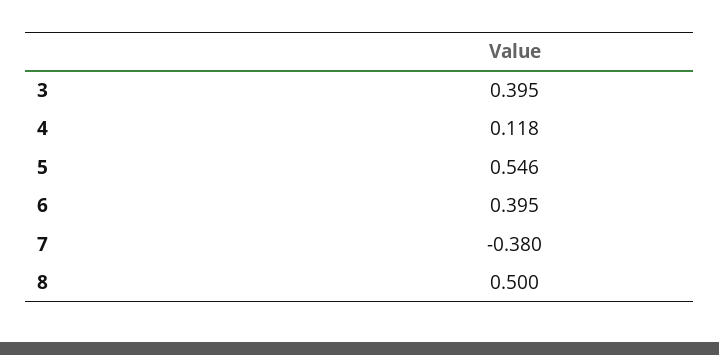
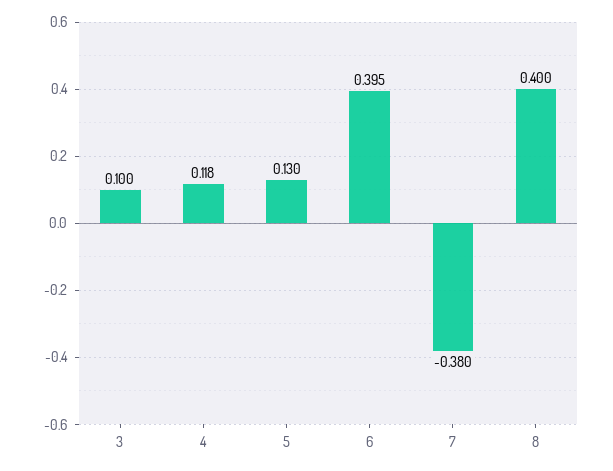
  {
-   "3": 0.395,
+   "3": 0.1,
    "4": 0.118,
-   "5": 0.546,
+   "5": 0.13,
    "6": 0.395,
    "7": -0.38,
-   "8": 0.5
+   "8": 0.4
  }

